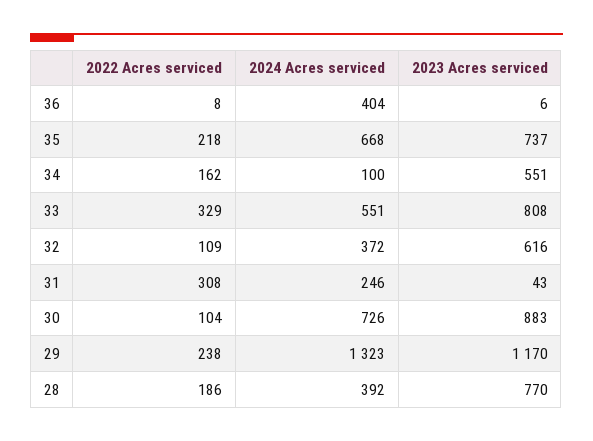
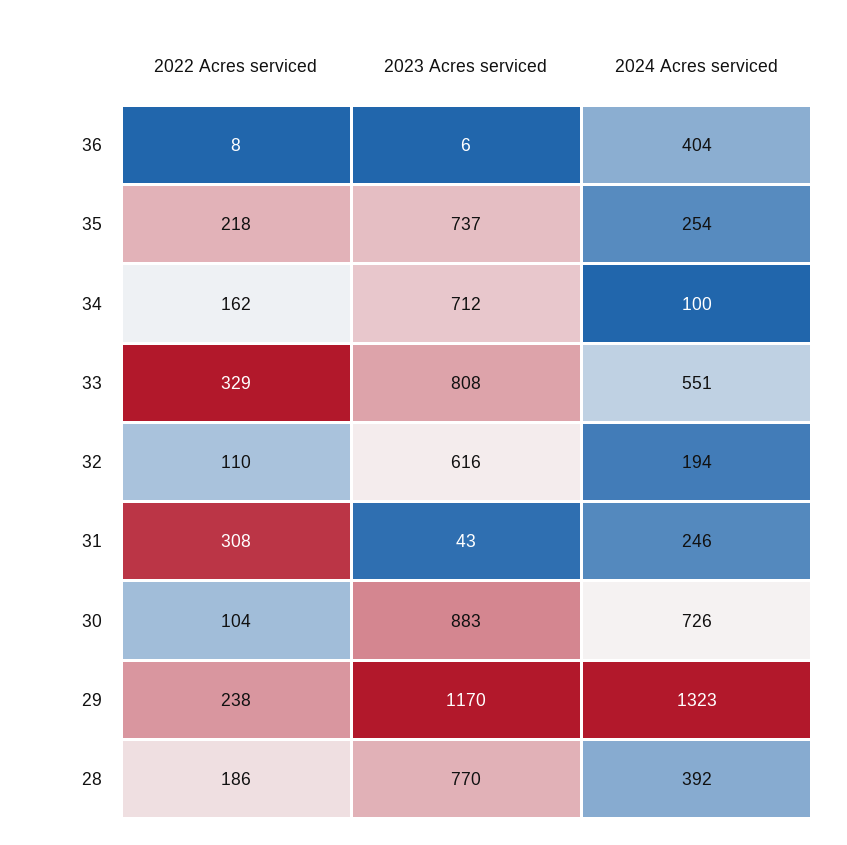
  {
    "2022 Acres serviced": {
      "36": 8,
      "35": 218,
      "34": 162,
      "33": 329,
-     "32": 109,
+     "32": 110,
      "31": 308,
      "30": 104,
      "29": 238,
      "28": 186
    },
    "2024 Acres serviced": {
      "36": 404,
-     "35": 668,
+     "35": 254,
      "34": 100,
      "33": 551,
-     "32": 372,
+     "32": 194,
      "31": 246,
      "30": 726,
      "29": 1323,
      "28": 392
    },
    "2023 Acres serviced": {
      "36": 6,
      "35": 737,
-     "34": 551,
+     "34": 712,
      "33": 808,
      "32": 616,
      "31": 43,
      "30": 883,
      "29": 1170,
      "28": 770
    }
  }

